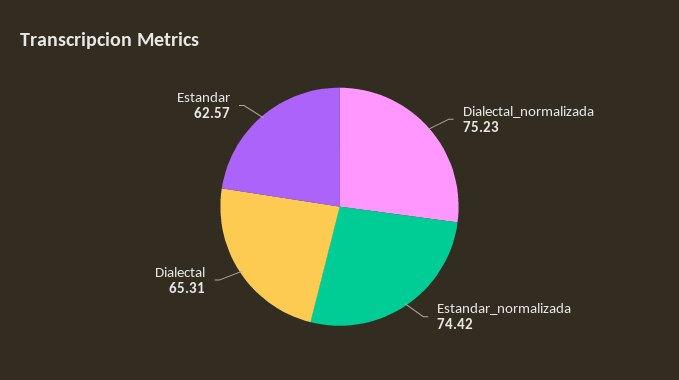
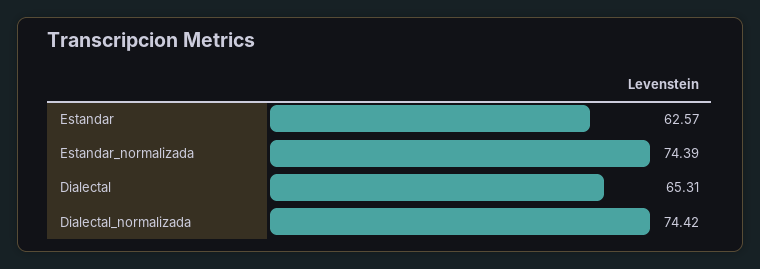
  {
-   "Dialectal_normalizada": 75.23,
+   "Dialectal_normalizada": 74.42,
-   "Estandar_normalizada": 74.42,
+   "Estandar_normalizada": 74.39,
    "Dialectal": 65.31,
    "Estandar": 62.57
  }

